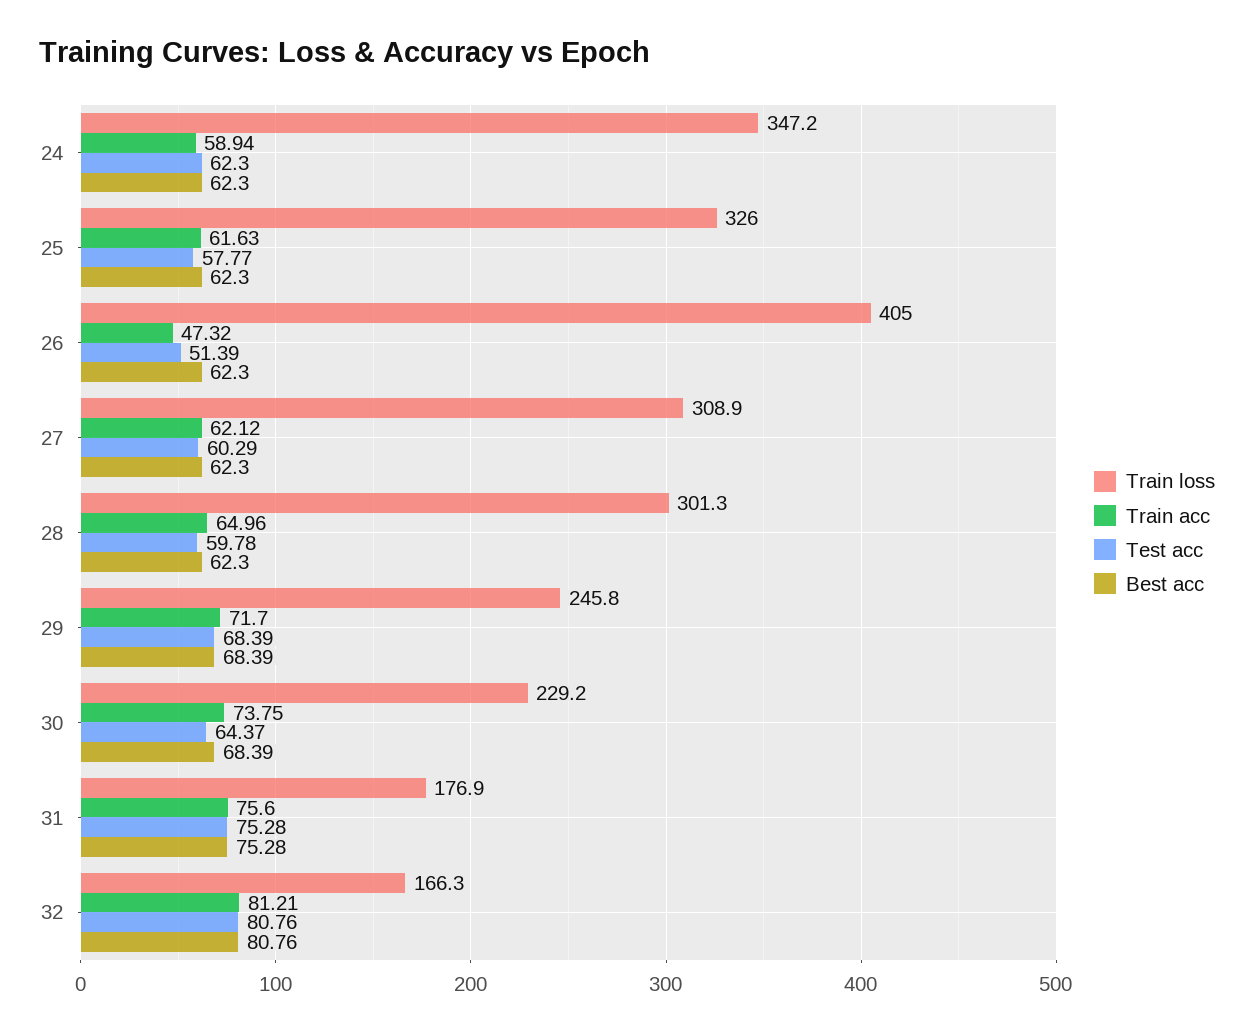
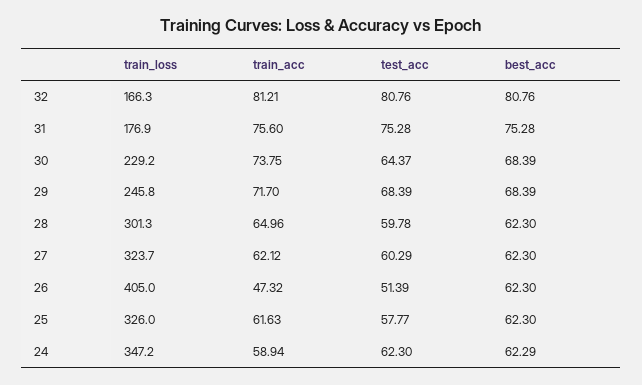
  {
    "Train loss": {
      "24": 347.2,
      "25": 326,
      "26": 405,
-     "27": 308.9,
+     "27": 323.7,
      "28": 301.3,
      "29": 245.8,
      "30": 229.2,
      "31": 176.9,
      "32": 166.3
    },
    "Train acc": {
      "24": 58.94,
      "25": 61.63,
      "26": 47.32,
      "27": 62.12,
      "28": 64.96,
      "29": 71.7,
      "30": 73.75,
      "31": 75.6,
      "32": 81.21
    },
    "Test acc": {
      "24": 62.3,
      "25": 57.77,
      "26": 51.39,
      "27": 60.29,
      "28": 59.78,
      "29": 68.39,
      "30": 64.37,
      "31": 75.28,
      "32": 80.76
    },
    "Best acc": {
-     "24": 62.3,
+     "24": 62.29,
      "25": 62.3,
      "26": 62.3,
      "27": 62.3,
      "28": 62.3,
      "29": 68.39,
      "30": 68.39,
      "31": 75.28,
      "32": 80.76
    }
  }

